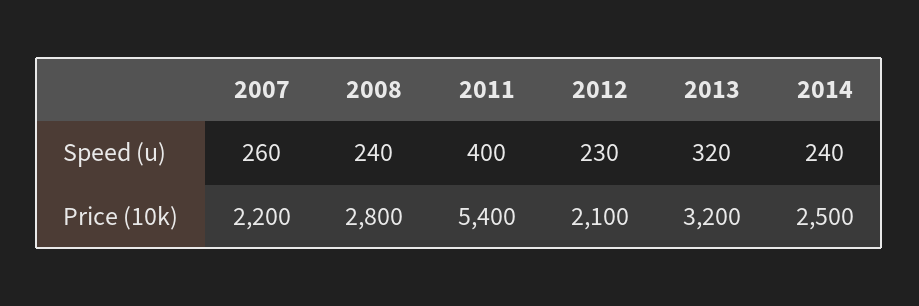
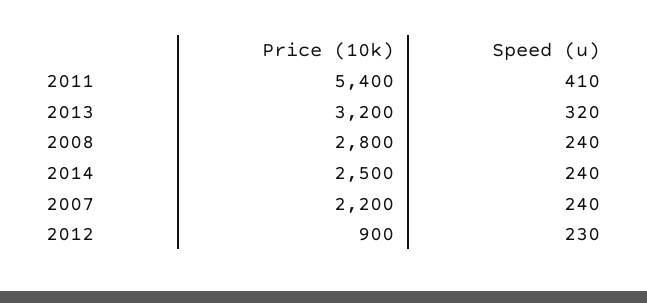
  {
    "2007": {
-     "Speed (u)": 260,
+     "Speed (u)": 240,
      "Price (10k)": 2200
    },
    "2008": {
      "Speed (u)": 240,
      "Price (10k)": 2800
    },
    "2011": {
-     "Speed (u)": 400,
+     "Speed (u)": 410,
      "Price (10k)": 5400
    },
    "2012": {
      "Speed (u)": 230,
-     "Price (10k)": 2100
+     "Price (10k)": 900
    },
    "2013": {
      "Speed (u)": 320,
      "Price (10k)": 3200
    },
    "2014": {
      "Speed (u)": 240,
      "Price (10k)": 2500
    }
  }

